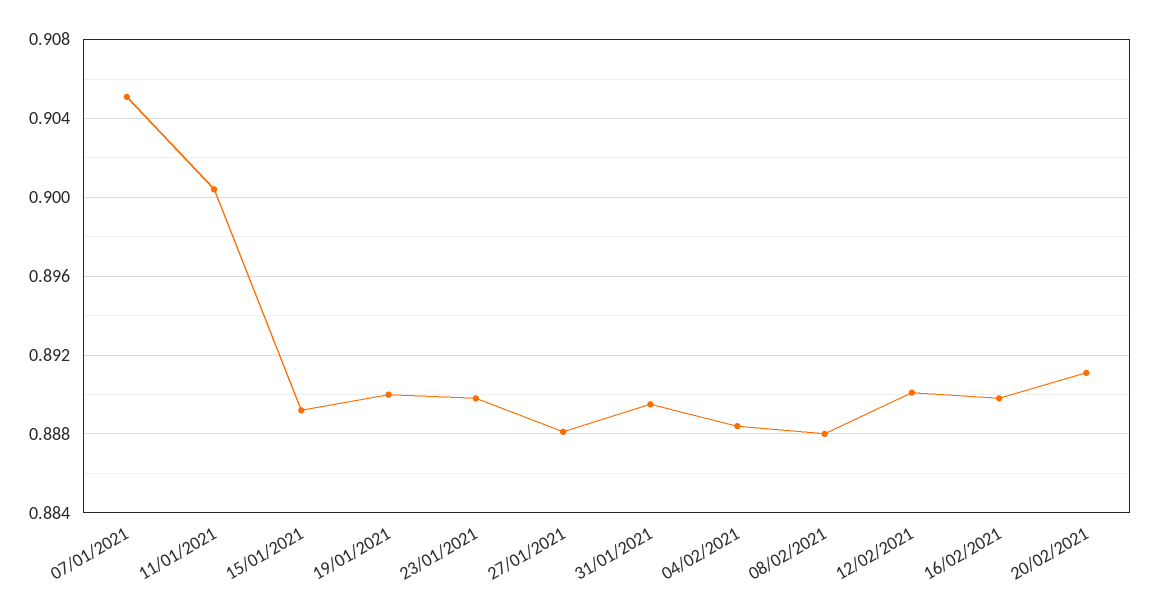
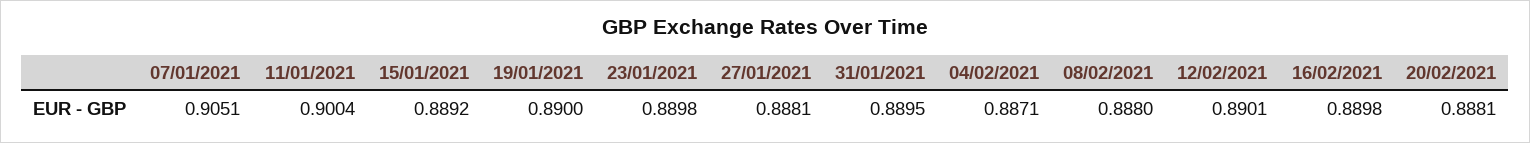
  {
    "07/01/2021": 0.9051,
    "11/01/2021": 0.9004,
    "15/01/2021": 0.8892,
    "19/01/2021": 0.89,
    "23/01/2021": 0.8898,
    "27/01/2021": 0.8881,
    "31/01/2021": 0.8895,
-   "04/02/2021": 0.8885,
+   "04/02/2021": 0.8871,
    "08/02/2021": 0.888,
    "12/02/2021": 0.8901,
    "16/02/2021": 0.8898,
-   "20/02/2021": 0.891
+   "20/02/2021": 0.8881
  }

